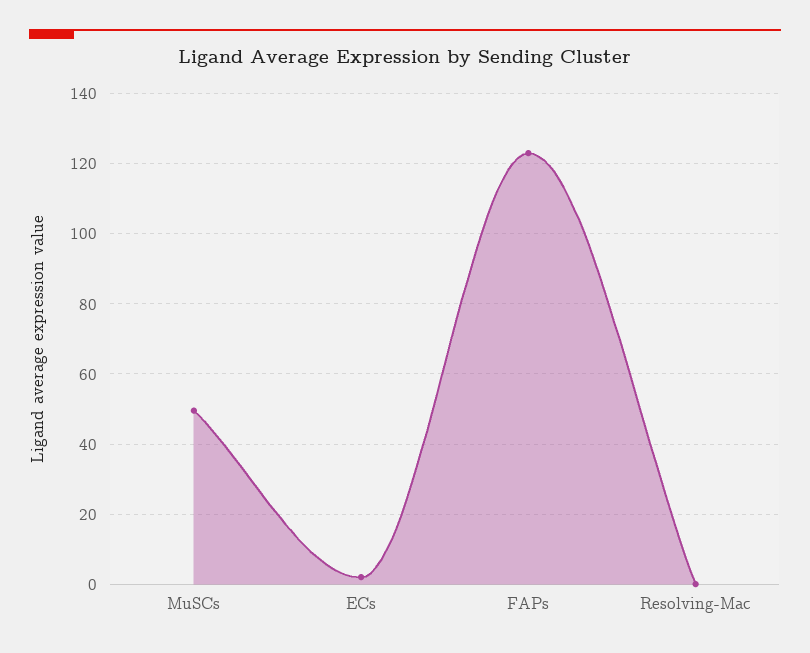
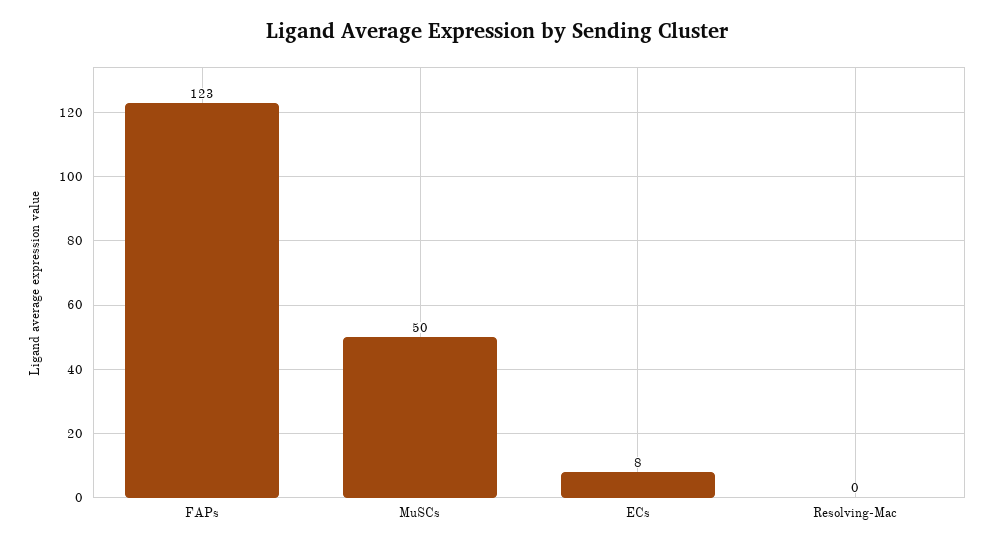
  {
    "MuSCs": 50,
-   "ECs": 2,
+   "ECs": 8,
    "FAPs": 123,
    "Resolving-Mac": 0
  }

